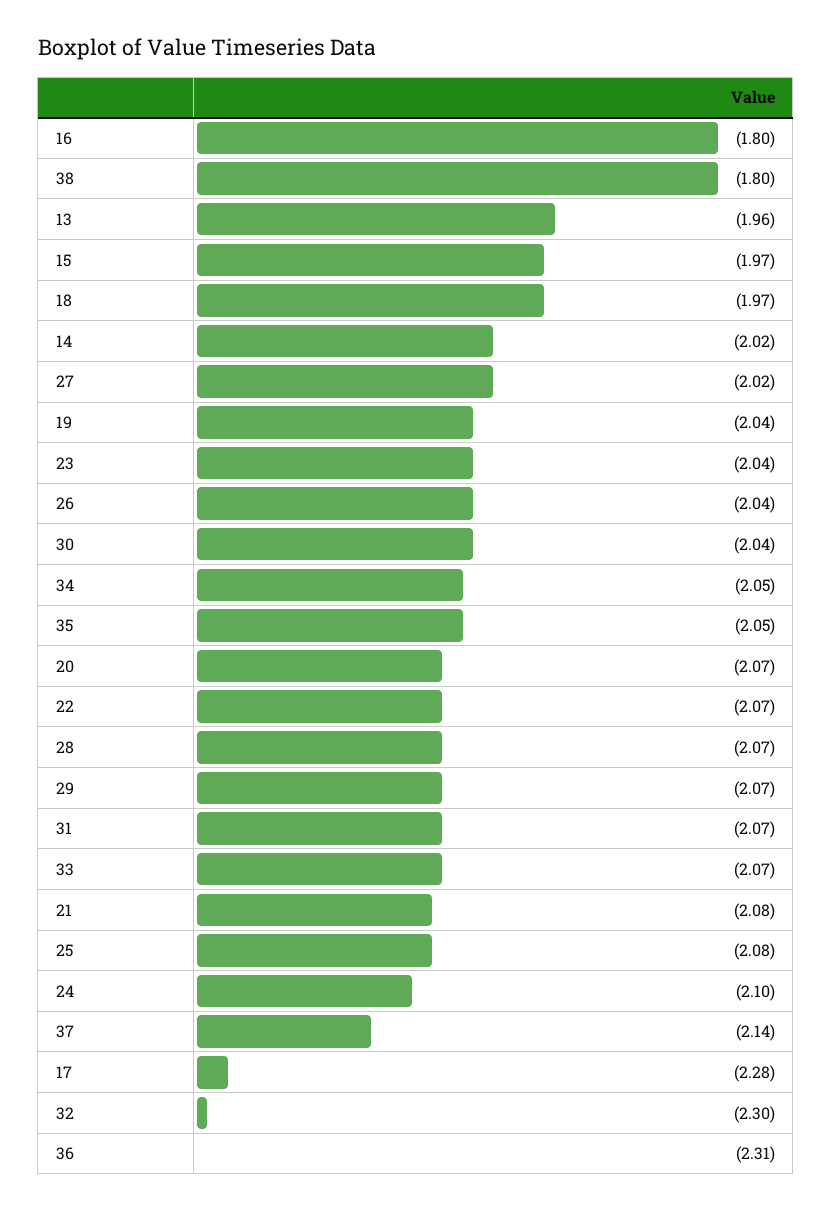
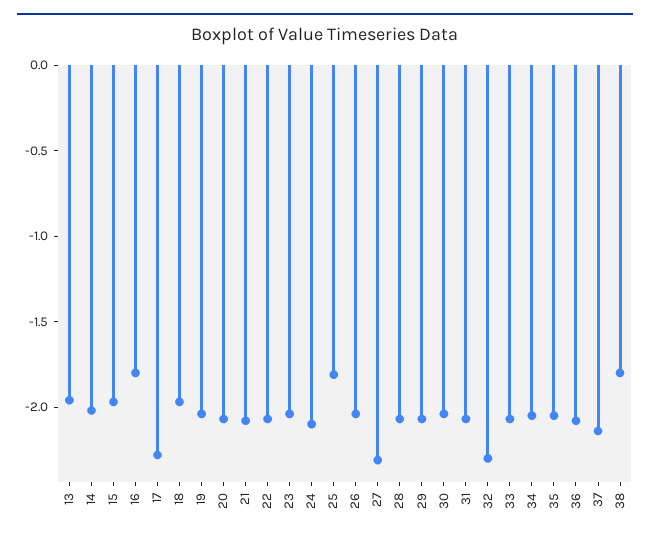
  {
    "16": -1.8,
    "38": -1.8,
    "13": -1.96,
    "15": -1.97,
    "18": -1.97,
    "14": -2.02,
-   "27": -2.02,
+   "27": -2.3,
    "19": -2.04,
    "23": -2.04,
    "26": -2.04,
    "30": -2.04,
    "34": -2.05,
    "35": -2.05,
    "20": -2.07,
    "22": -2.07,
    "28": -2.07,
    "29": -2.07,
    "31": -2.07,
    "33": -2.07,
    "21": -2.08,
-   "25": -2.08,
+   "25": -1.8,
    "24": -2.1,
    "37": -2.14,
    "17": -2.28,
    "32": -2.3,
-   "36": -2.31
+   "36": -2.1
  }

